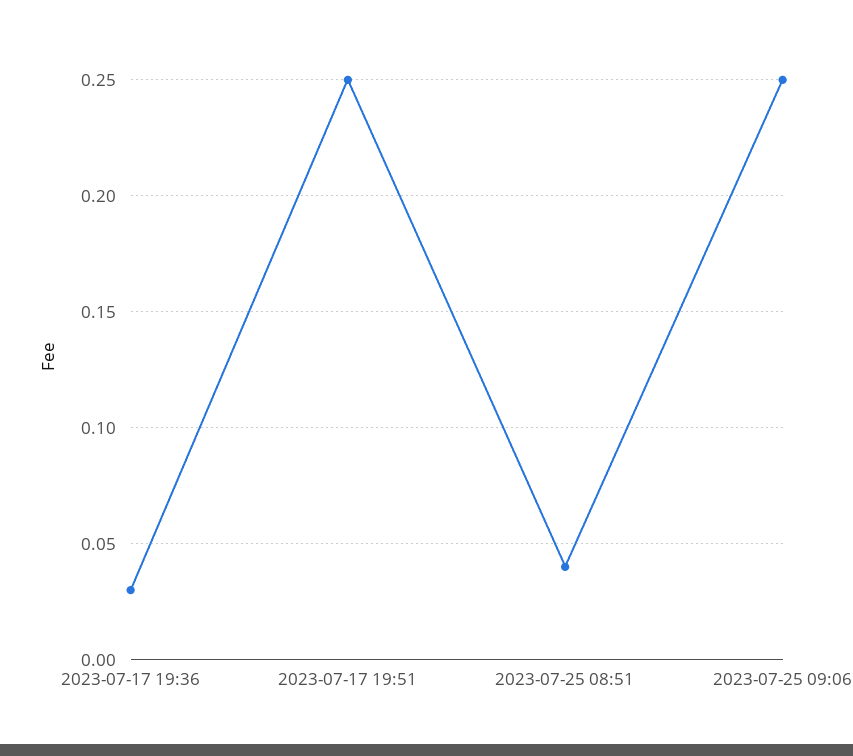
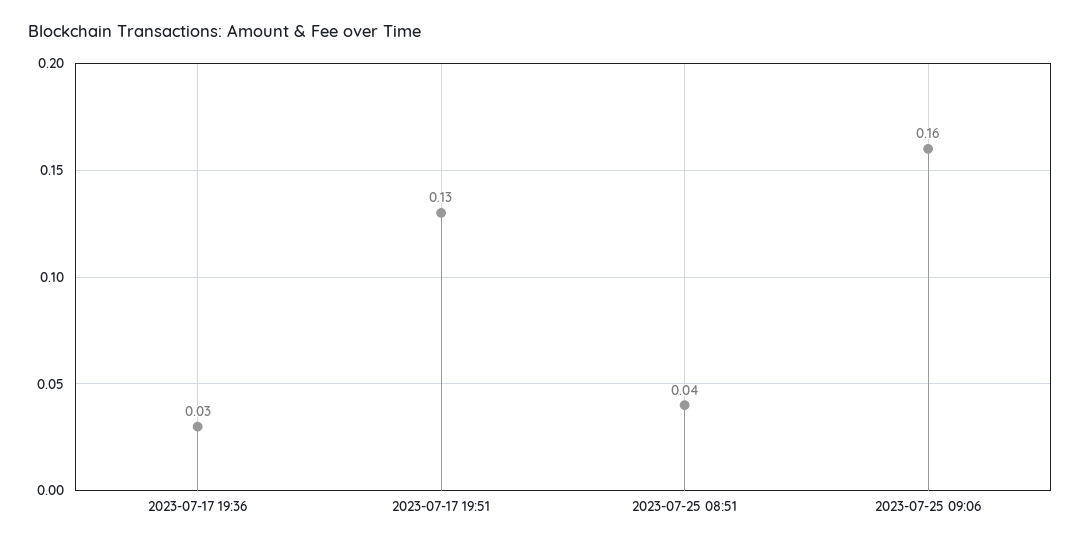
  {
    "2023-07-17 19:36": 0.03,
-   "2023-07-17 19:51": 0.25,
+   "2023-07-17 19:51": 0.13,
    "2023-07-25 08:51": 0.04,
-   "2023-07-25 09:06": 0.25
+   "2023-07-25 09:06": 0.16
  }

